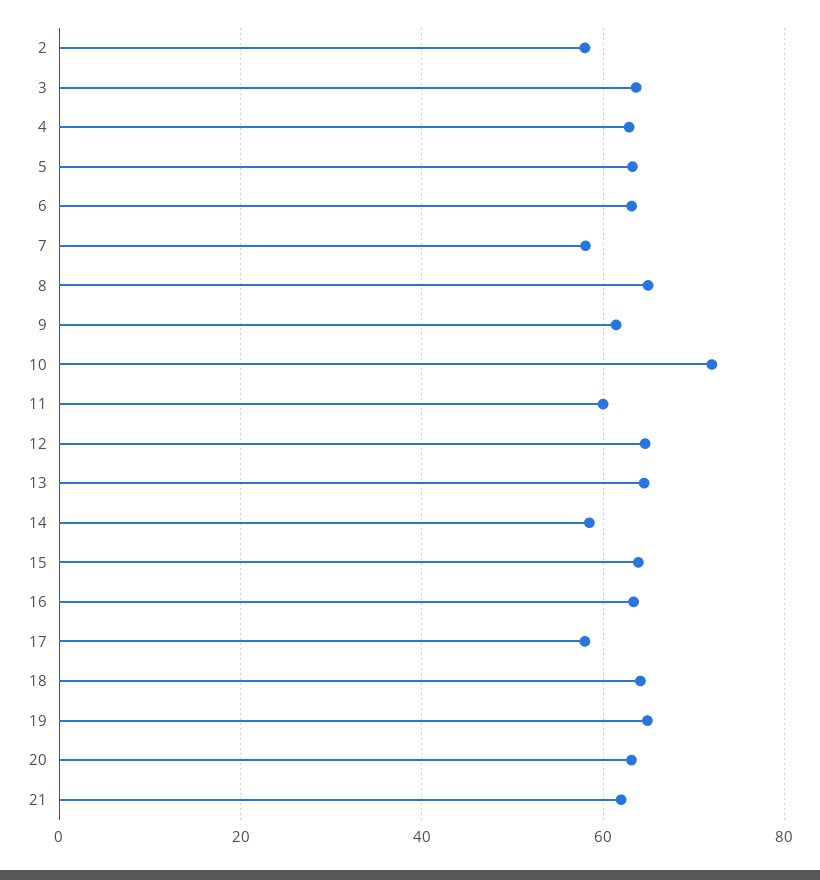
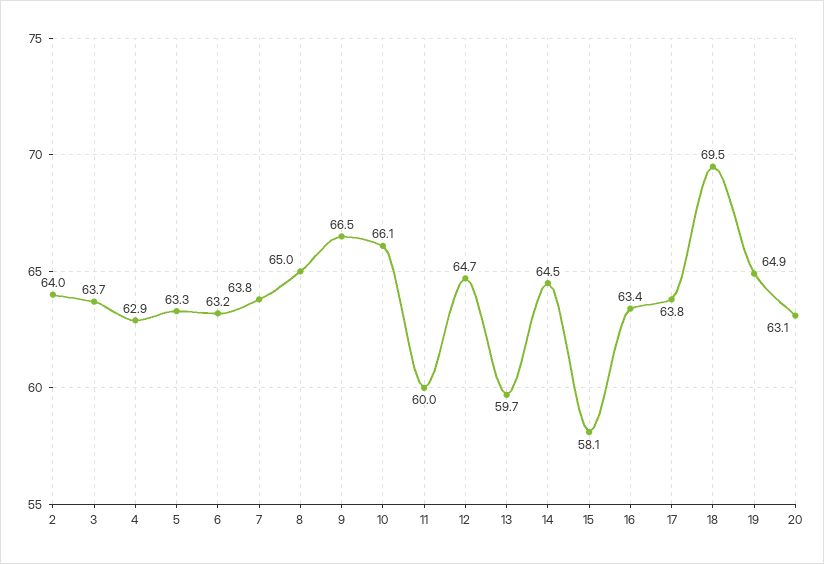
  {
-   "2": 58,
+   "2": 64,
    "3": 63.7,
    "4": 62.9,
    "5": 63.3,
    "6": 63.2,
-   "7": 58,
+   "7": 63.8,
    "8": 65,
-   "9": 62,
+   "9": 66.5,
-   "10": 72,
+   "10": 66.1,
    "11": 60,
    "12": 64.7,
-   "13": 64,
+   "13": 59.7,
-   "14": 58,
+   "14": 64.5,
-   "15": 64,
+   "15": 58.1,
    "16": 63.4,
-   "17": 58,
+   "17": 63.8,
-   "18": 64,
+   "18": 69.5,
    "19": 64.9,
-   "20": 63.1,
+   "20": 63.1
-   "21": 62
  }

